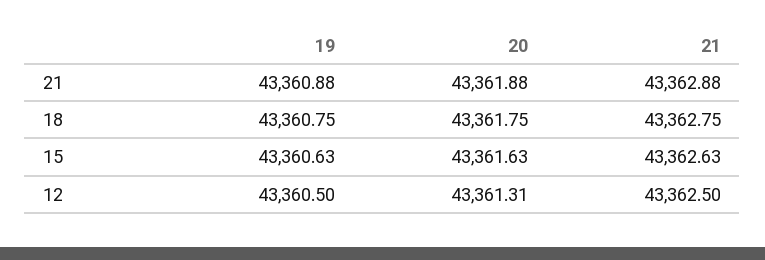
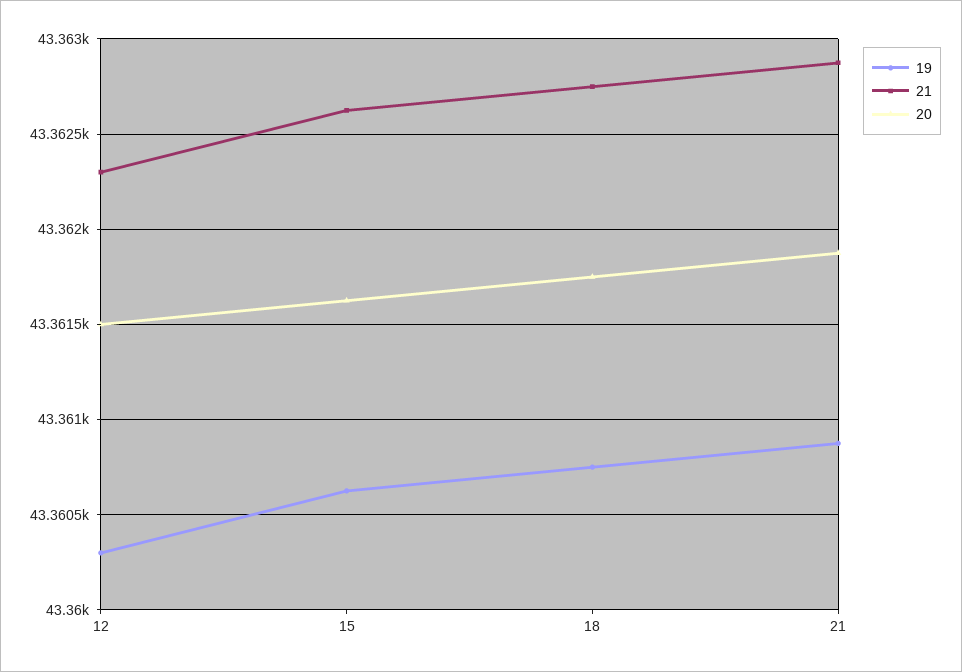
  {
    "19": {
      "21": 43360.88,
      "18": 43360.75,
      "15": 43360.63,
-     "12": 43360.5
+     "12": 43360.3
    },
    "20": {
      "21": 43361.88,
      "18": 43361.75,
      "15": 43361.63,
-     "12": 43361.31
+     "12": 43361.5
    },
    "21": {
      "21": 43362.88,
      "18": 43362.75,
      "15": 43362.63,
-     "12": 43362.5
+     "12": 43362.3
    }
  }

